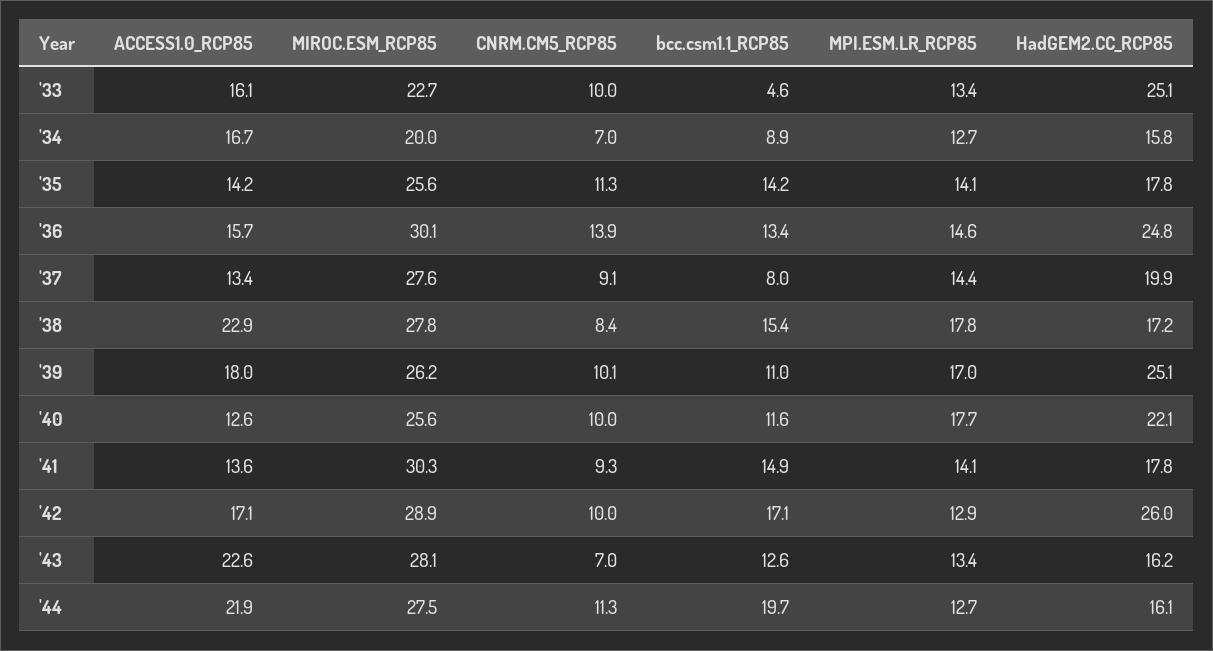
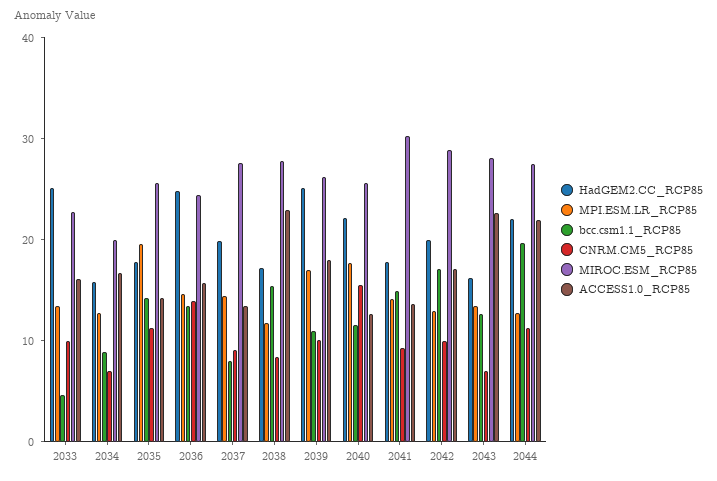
  {
    "ACCESS1.0_RCP85": {
      "'33": 16.1,
      "'34": 16.7,
      "'35": 14.2,
      "'36": 15.7,
      "'37": 13.4,
      "'38": 22.9,
      "'39": 18,
      "'40": 12.6,
      "'41": 13.6,
      "'42": 17.1,
      "'43": 22.6,
      "'44": 21.9
    },
    "MIROC.ESM_RCP85": {
      "'33": 22.7,
      "'34": 20,
      "'35": 25.6,
-     "'36": 30.1,
+     "'36": 24,
      "'37": 27.6,
      "'38": 27.8,
      "'39": 26.2,
      "'40": 25.6,
      "'41": 30.3,
      "'42": 28.9,
      "'43": 28.1,
      "'44": 27.5
    },
    "CNRM.CM5_RCP85": {
      "'33": 10,
      "'34": 7,
      "'35": 11.3,
      "'36": 13.9,
      "'37": 9.1,
      "'38": 8.4,
      "'39": 10.1,
-     "'40": 10,
+     "'40": 16,
      "'41": 9.3,
      "'42": 10,
      "'43": 7,
      "'44": 11.3
    },
    "bcc.csm1.1_RCP85": {
      "'33": 4.6,
      "'34": 8.9,
      "'35": 14.2,
      "'36": 13.4,
      "'37": 8,
      "'38": 15.4,
      "'39": 11,
      "'40": 11.6,
      "'41": 14.9,
      "'42": 17.1,
      "'43": 12.6,
      "'44": 19.7
    },
    "MPI.ESM.LR_RCP85": {
      "'33": 13.4,
      "'34": 12.7,
-     "'35": 14.1,
+     "'35": 20,
      "'36": 14.6,
      "'37": 14.4,
-     "'38": 17.8,
+     "'38": 12,
      "'39": 17,
      "'40": 17.7,
      "'41": 14.1,
      "'42": 12.9,
      "'43": 13.4,
      "'44": 12.7
    },
    "HadGEM2.CC_RCP85": {
      "'33": 25.1,
      "'34": 15.8,
      "'35": 17.8,
      "'36": 24.8,
      "'37": 19.9,
      "'38": 17.2,
      "'39": 25.1,
      "'40": 22.1,
      "'41": 17.8,
-     "'42": 26,
+     "'42": 20,
      "'43": 16.2,
-     "'44": 16.1
+     "'44": 22
    }
  }

